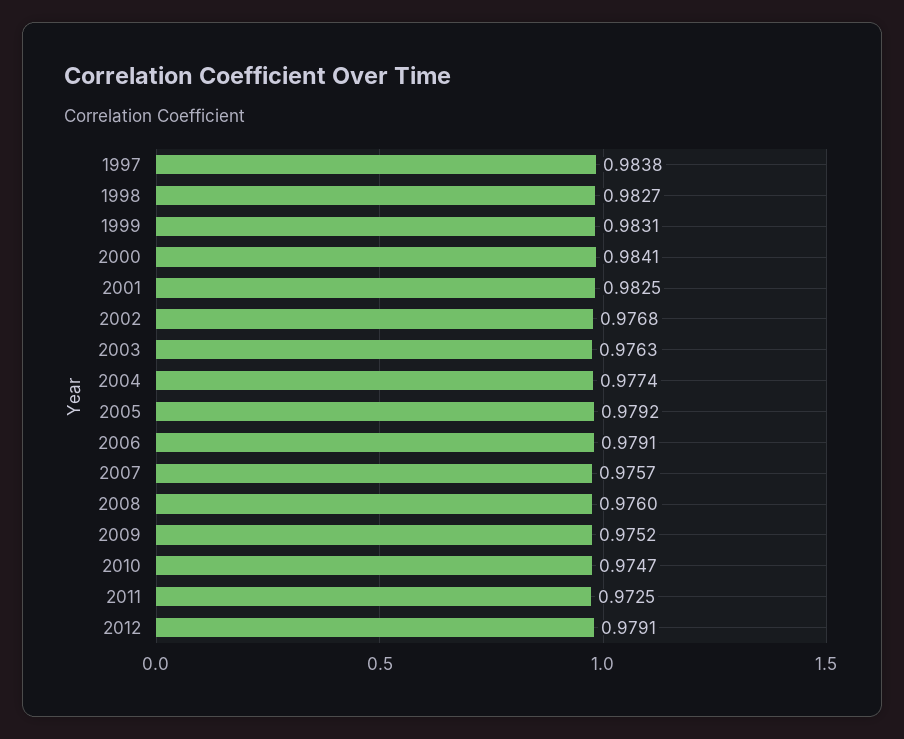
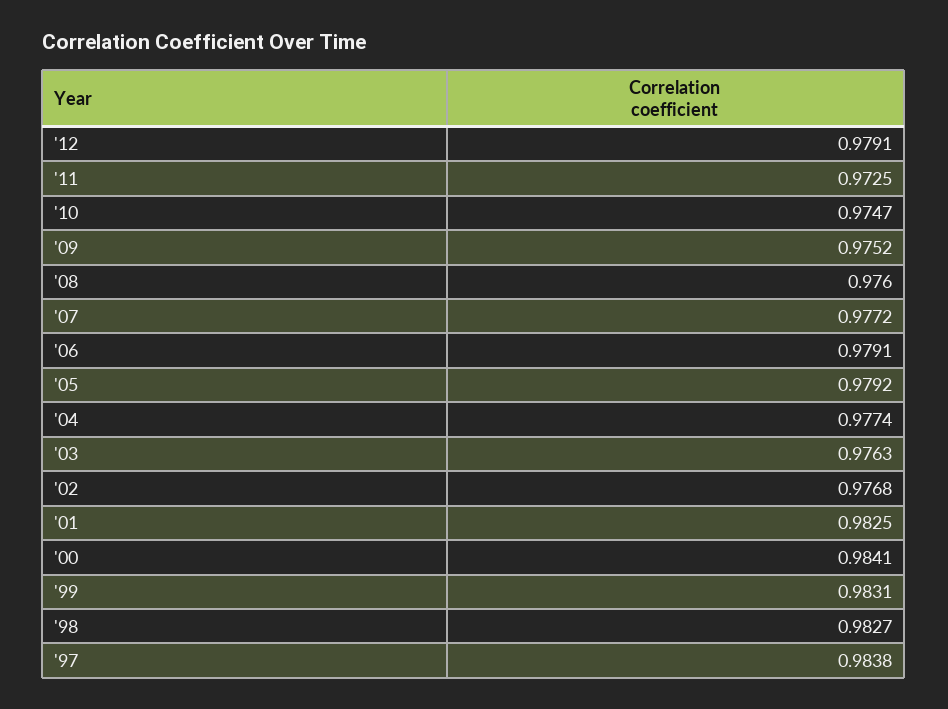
  {
    "1997": 0.9838,
    "1998": 0.9827,
    "1999": 0.9831,
    "2000": 0.9841,
    "2001": 0.9825,
    "2002": 0.9768,
    "2003": 0.9763,
    "2004": 0.9774,
    "2005": 0.9792,
    "2006": 0.9791,
-   "2007": 0.9757,
+   "2007": 0.9772,
    "2008": 0.976,
    "2009": 0.9752,
    "2010": 0.9747,
    "2011": 0.9725,
    "2012": 0.9791
  }

